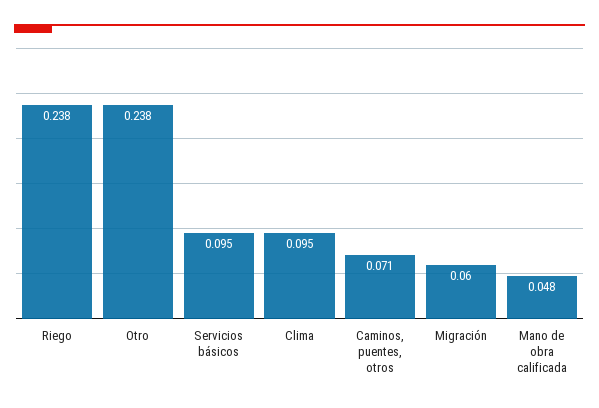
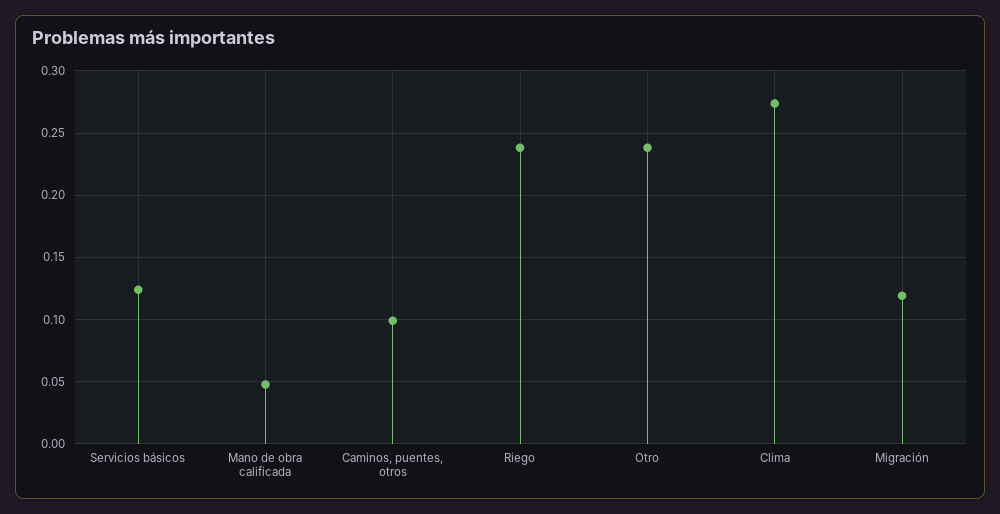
  {
    "Riego": 0.238,
    "Otro": 0.238,
-   "Servicios básicos": 0.095,
+   "Servicios básicos": 0.125,
-   "Clima": 0.095,
+   "Clima": 0.275,
-   "Caminos, puentes, otros": 0.071,
+   "Caminos, puentes, otros": 0.1,
-   "Migración": 0.06,
+   "Migración": 0.12,
    "Mano de obra calificada": 0.048
  }

